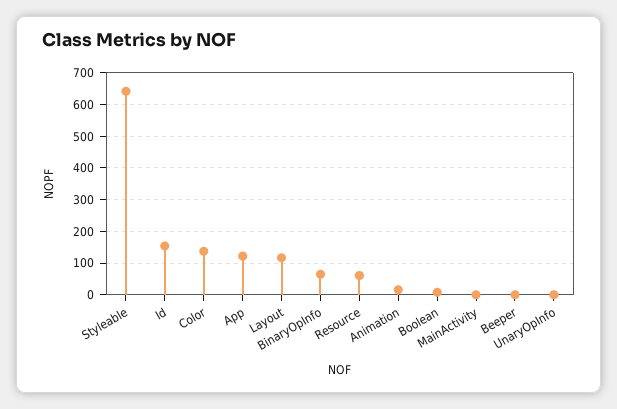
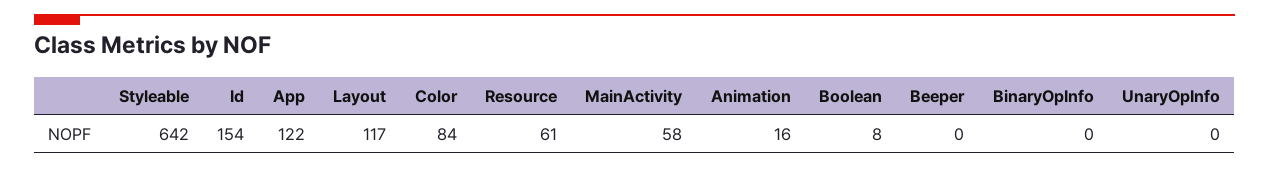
  {
    "Styleable": 642,
    "Id": 154,
-   "Color": 140,
+   "Color": 84,
    "App": 122,
    "Layout": 117,
-   "BinaryOpInfo": 60,
+   "BinaryOpInfo": 0,
    "Resource": 61,
    "Animation": 16,
    "Boolean": 8,
-   "MainActivity": 0,
+   "MainActivity": 58,
    "Beeper": 0,
    "UnaryOpInfo": 0
  }

